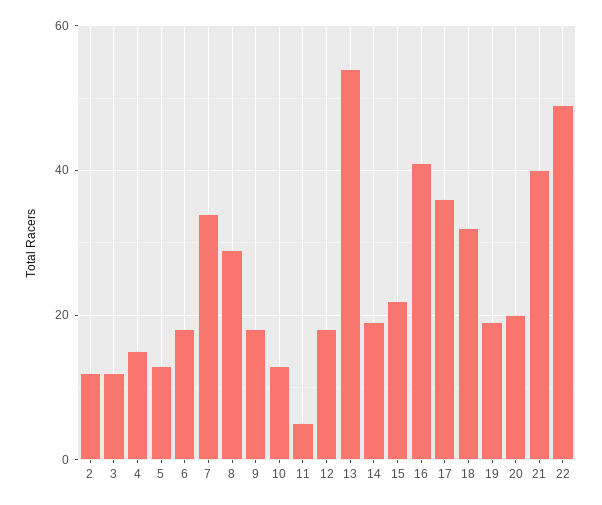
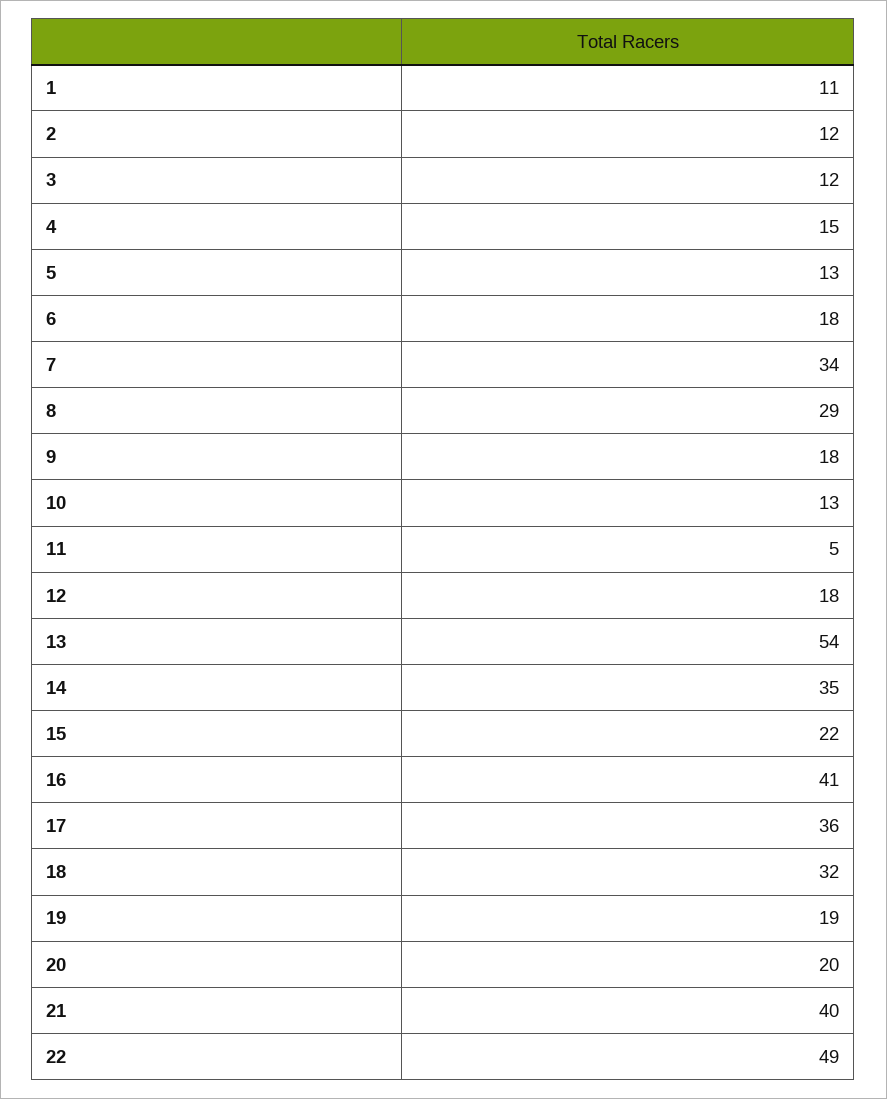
  {
    "2": 12,
    "3": 12,
    "4": 15,
    "5": 13,
    "6": 18,
    "7": 34,
    "8": 29,
    "9": 18,
    "10": 13,
    "11": 5,
    "12": 18,
    "13": 54,
-   "14": 20,
+   "14": 35,
    "15": 22,
    "16": 41,
    "17": 36,
    "18": 32,
    "19": 19,
    "20": 20,
    "21": 40,
-   "22": 49
+   "22": 49,
+   "1": 11
  }

